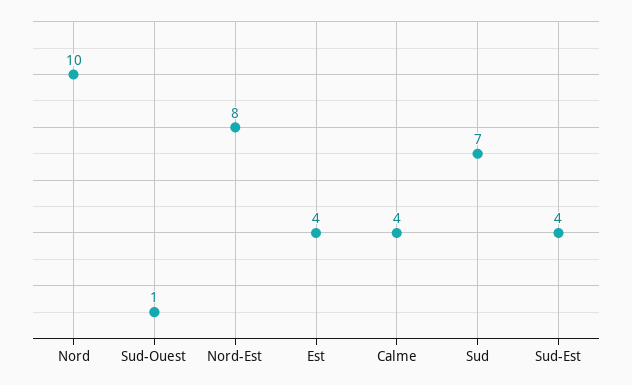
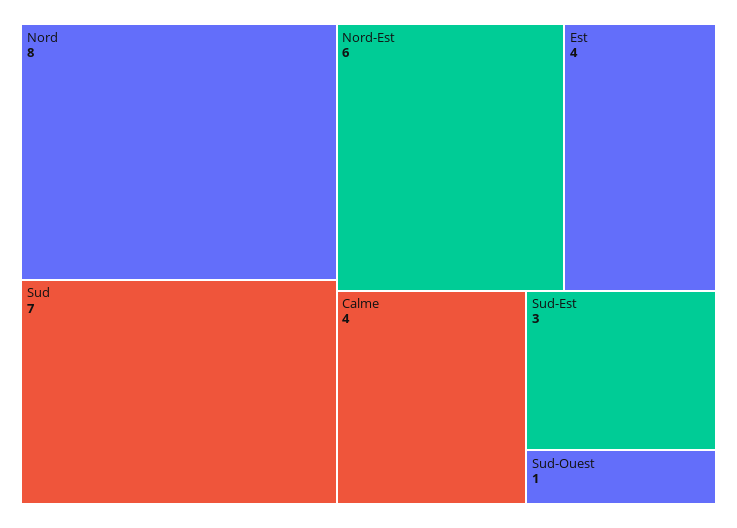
  {
-   "Nord": 10,
+   "Nord": 8,
    "Sud-Ouest": 1,
-   "Nord-Est": 8,
+   "Nord-Est": 6,
    "Est": 4,
    "Calme": 4,
    "Sud": 7,
-   "Sud-Est": 4
+   "Sud-Est": 3
  }

